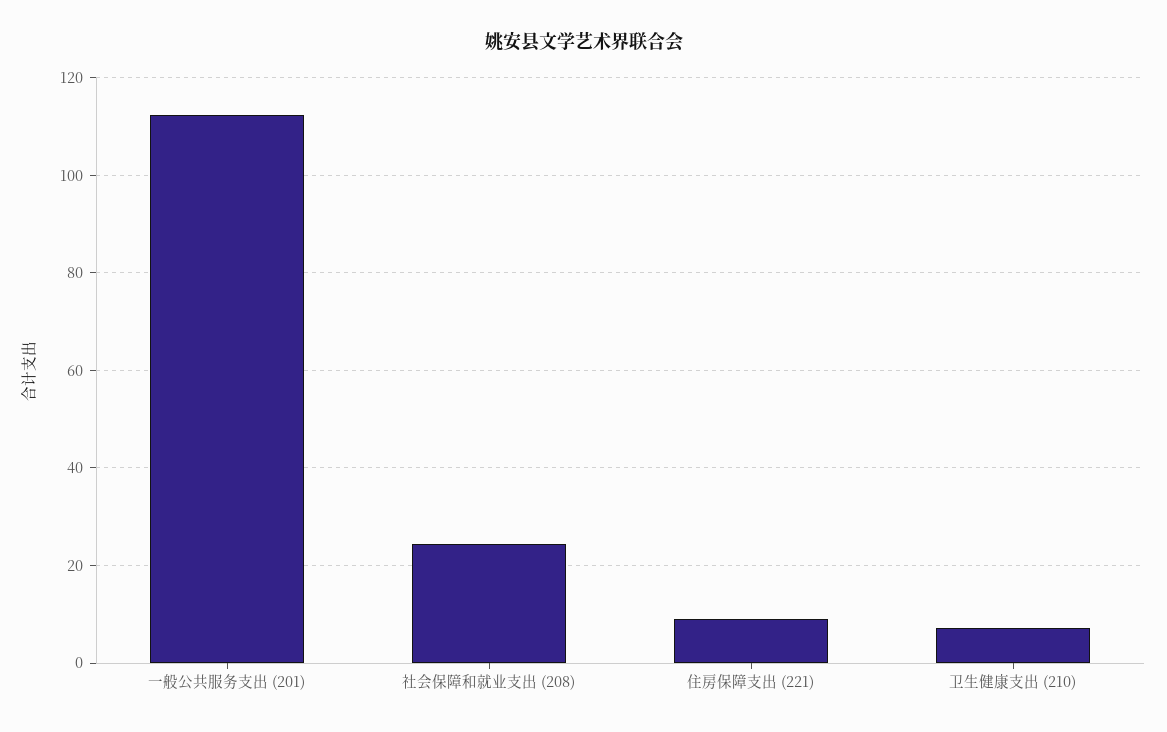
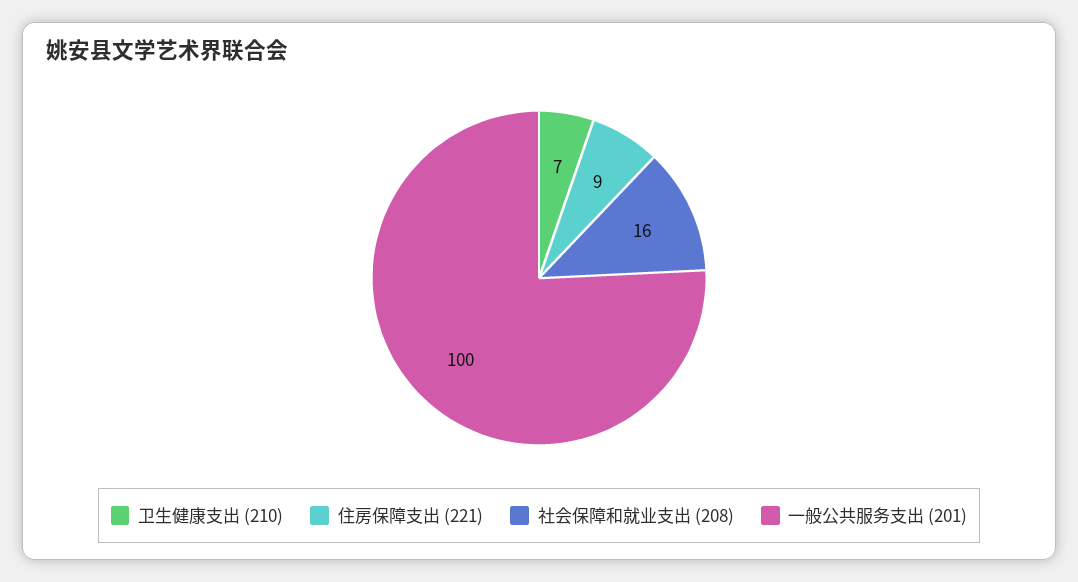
  {
-   "一般公共服务支出 (201)": 112,
+   "一般公共服务支出 (201)": 100,
-   "社会保障和就业支出 (208)": 24,
+   "社会保障和就业支出 (208)": 16,
    "住房保障支出 (221)": 9,
    "卫生健康支出 (210)": 7
  }

